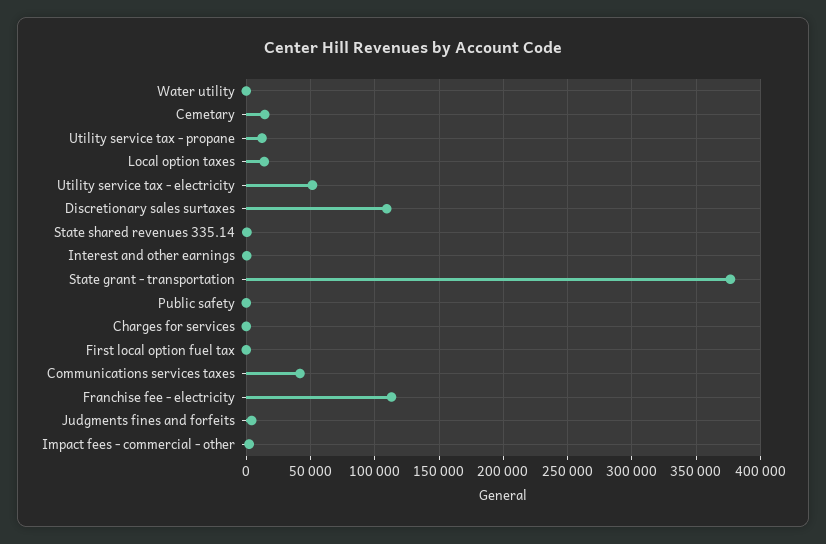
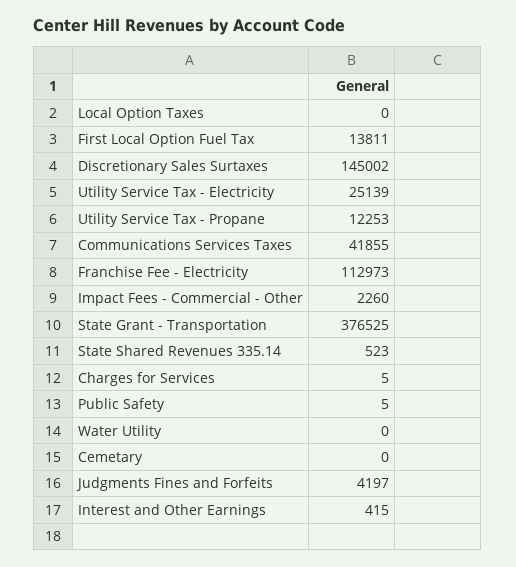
  {
    "Water utility": 0,
-   "Cemetary": 15000,
+   "Cemetary": 0,
    "Utility service tax - propane": 12253,
-   "Local option taxes": 15000,
+   "Local option taxes": 0,
-   "Utility service tax - electricity": 50000,
+   "Utility service tax - electricity": 25139,
-   "Discretionary sales surtaxes": 110000,
+   "Discretionary sales surtaxes": 145002,
    "State shared revenues 335.14": 523,
    "Interest and other earnings": 415,
    "State grant - transportation": 376525,
    "Public safety": 5,
    "Charges for services": 5,
-   "First local option fuel tax": 0,
+   "First local option fuel tax": 13811,
    "Communications services taxes": 41855,
    "Franchise fee - electricity": 112973,
    "Judgments fines and forfeits": 4197,
    "Impact fees - commercial - other": 2260
  }

